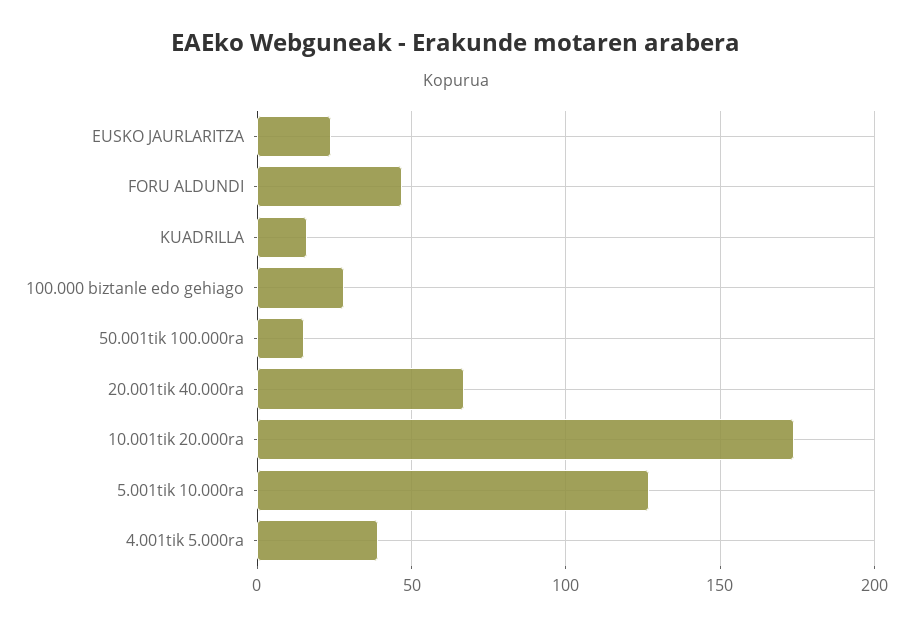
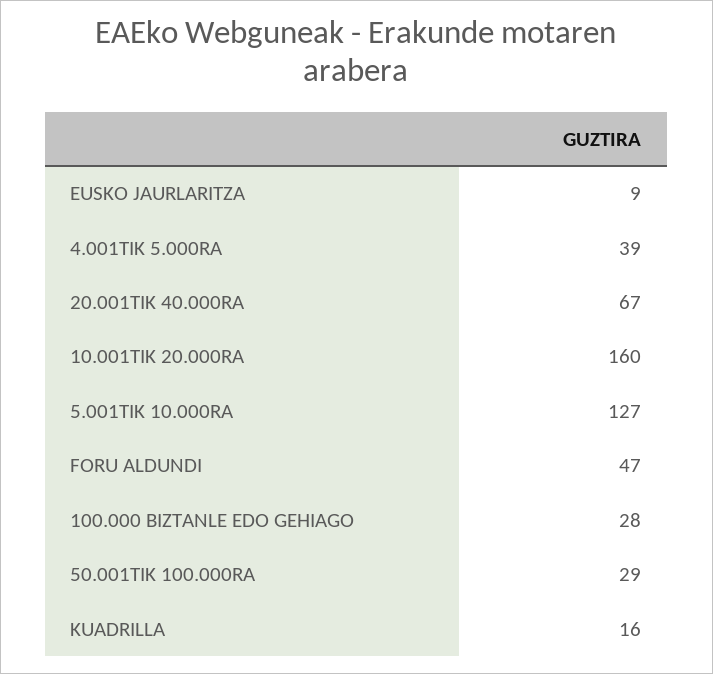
  {
-   "EUSKO JAURLARITZA": 25,
+   "EUSKO JAURLARITZA": 9,
    "FORU ALDUNDI": 47,
    "KUADRILLA": 16,
    "100.000 biztanle edo gehiago": 28,
-   "50.001tik 100.000ra": 15,
+   "50.001tik 100.000ra": 29,
    "20.001tik 40.000ra": 67,
-   "10.001tik 20.000ra": 175,
+   "10.001tik 20.000ra": 160,
    "5.001tik 10.000ra": 127,
    "4.001tik 5.000ra": 39
  }

